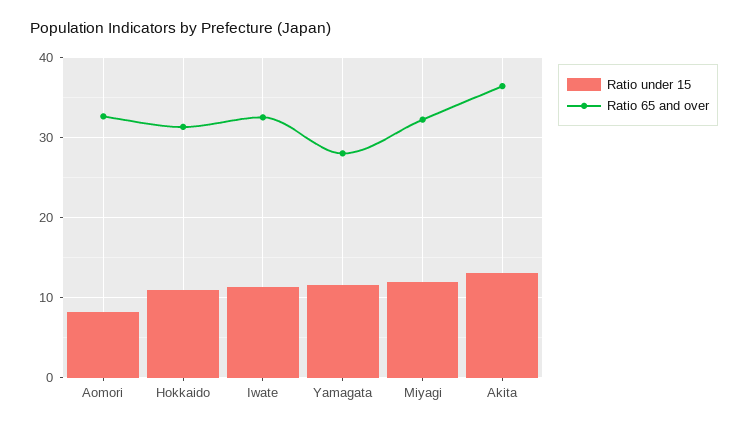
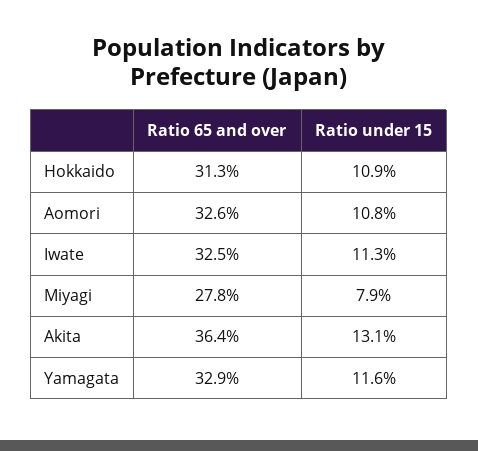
  {
    "Ratio under 15": {
-     "Aomori": 8,
+     "Aomori": 10.8,
      "Hokkaido": 10.9,
      "Iwate": 11.3,
      "Yamagata": 11.6,
-     "Miyagi": 12,
+     "Miyagi": 7.9,
      "Akita": 13.1
    },
    "Ratio 65 and over": {
      "Aomori": 32.6,
      "Hokkaido": 31.3,
      "Iwate": 32.5,
-     "Yamagata": 28,
+     "Yamagata": 32.9,
-     "Miyagi": 32,
+     "Miyagi": 27.8,
      "Akita": 36.4
    }
  }

